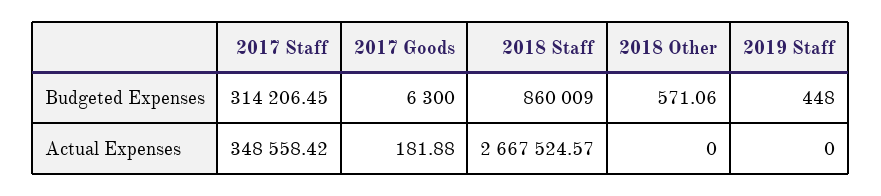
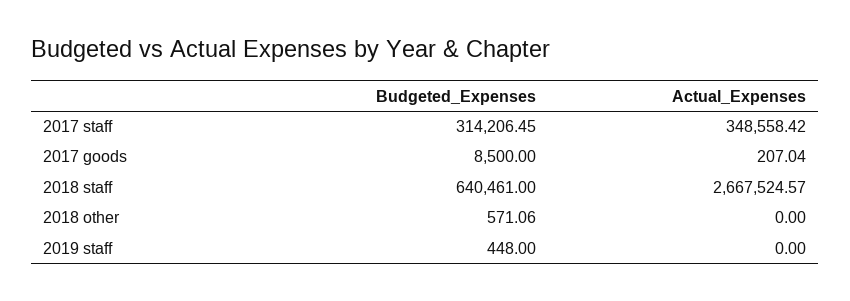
  {
    "2017 Staff": {
      "Budgeted Expenses": 314206.45,
      "Actual Expenses": 348558.42
    },
    "2017 Goods": {
-     "Budgeted Expenses": 6300,
+     "Budgeted Expenses": 8500,
-     "Actual Expenses": 181.88
+     "Actual Expenses": 207.04
    },
    "2018 Staff": {
-     "Budgeted Expenses": 860009,
+     "Budgeted Expenses": 640461,
      "Actual Expenses": 2667524.57
    },
    "2018 Other": {
      "Budgeted Expenses": 571.06,
      "Actual Expenses": 0
    },
    "2019 Staff": {
      "Budgeted Expenses": 448,
      "Actual Expenses": 0
    }
  }

